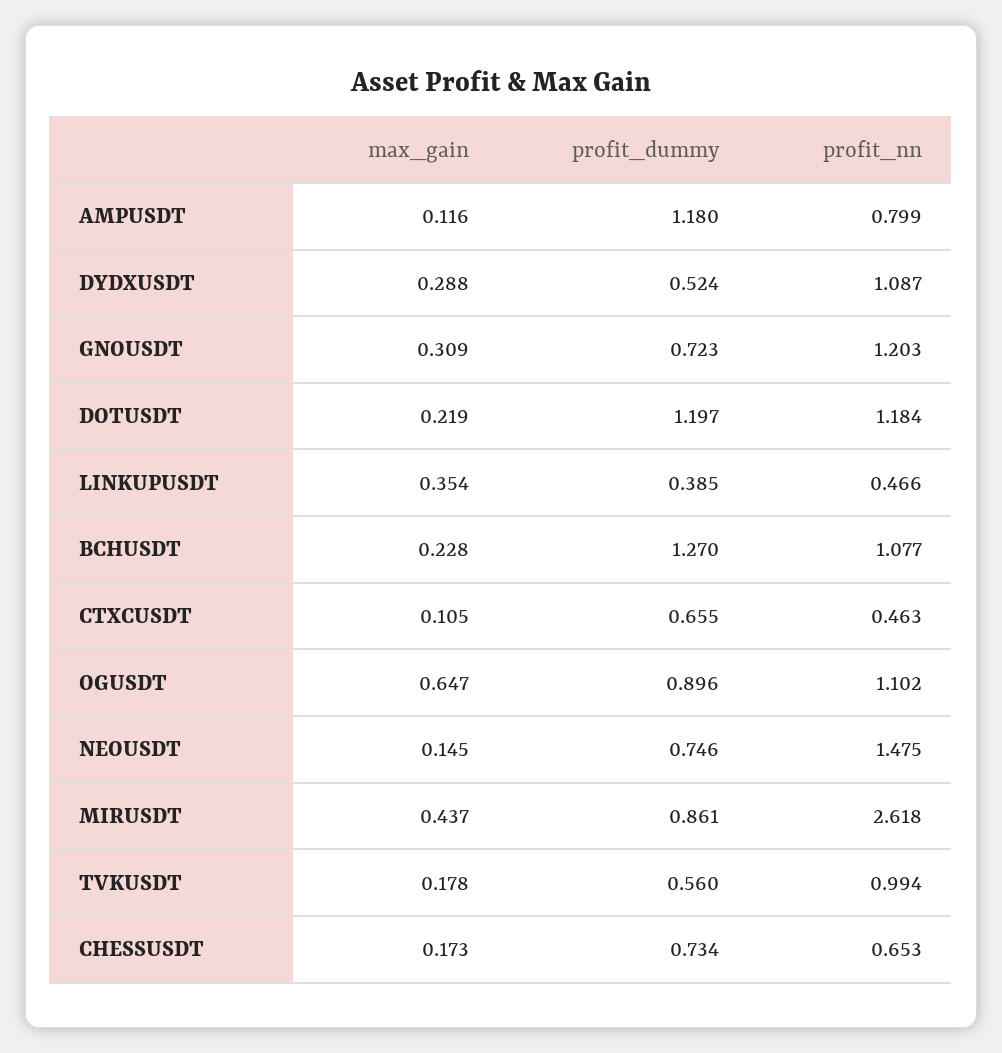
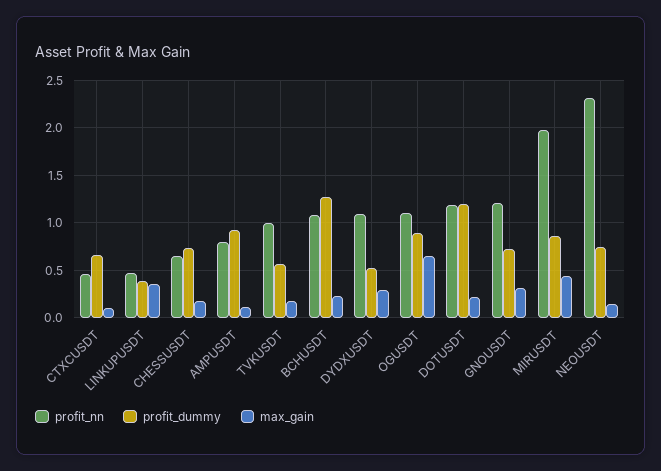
  {
    "max_gain": {
      "AMPUSDT": 0.116,
      "DYDXUSDT": 0.288,
      "GNOUSDT": 0.309,
      "DOTUSDT": 0.219,
      "LINKUPUSDT": 0.354,
      "BCHUSDT": 0.228,
      "CTXCUSDT": 0.105,
      "OGUSDT": 0.647,
      "NEOUSDT": 0.145,
      "MIRUSDT": 0.437,
      "TVKUSDT": 0.178,
      "CHESSUSDT": 0.173
    },
    "profit_dummy": {
-     "AMPUSDT": 1.18,
+     "AMPUSDT": 0.9,
      "DYDXUSDT": 0.524,
      "GNOUSDT": 0.723,
      "DOTUSDT": 1.197,
      "LINKUPUSDT": 0.385,
      "BCHUSDT": 1.27,
      "CTXCUSDT": 0.655,
      "OGUSDT": 0.896,
      "NEOUSDT": 0.746,
      "MIRUSDT": 0.861,
      "TVKUSDT": 0.56,
      "CHESSUSDT": 0.734
    },
    "profit_nn": {
      "AMPUSDT": 0.799,
      "DYDXUSDT": 1.087,
      "GNOUSDT": 1.203,
      "DOTUSDT": 1.184,
      "LINKUPUSDT": 0.466,
      "BCHUSDT": 1.077,
      "CTXCUSDT": 0.463,
      "OGUSDT": 1.102,
-     "NEOUSDT": 1.475,
+     "NEOUSDT": 2.3,
-     "MIRUSDT": 2.618,
+     "MIRUSDT": 2,
      "TVKUSDT": 0.994,
      "CHESSUSDT": 0.653
    }
  }

